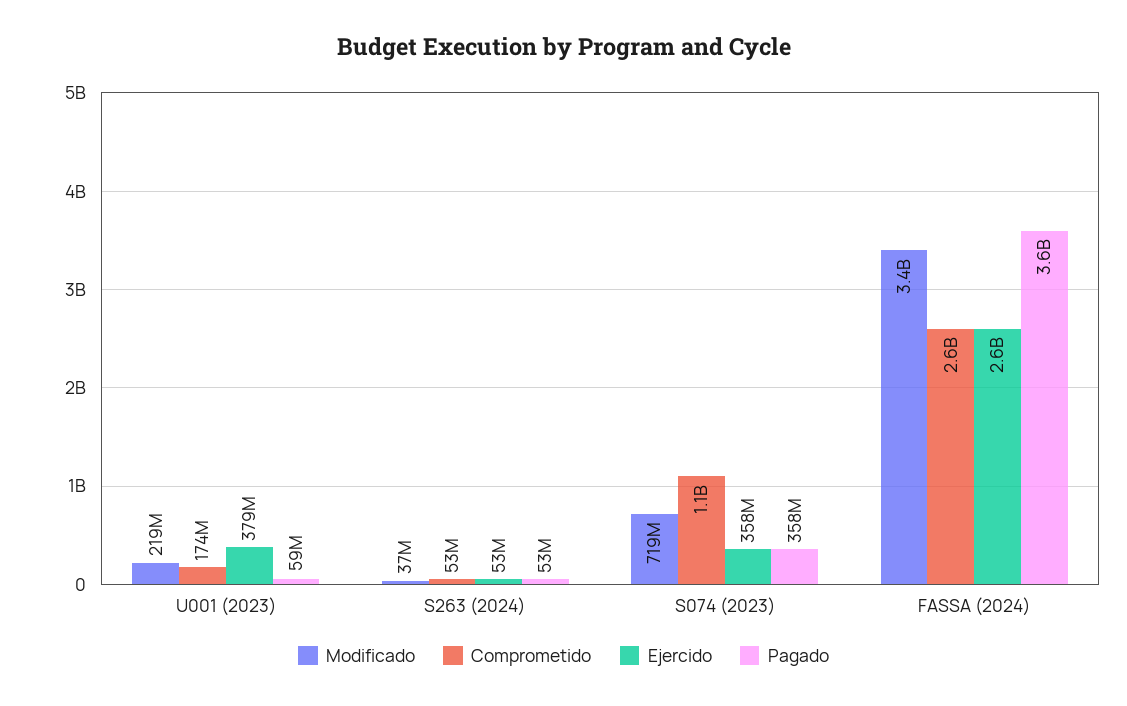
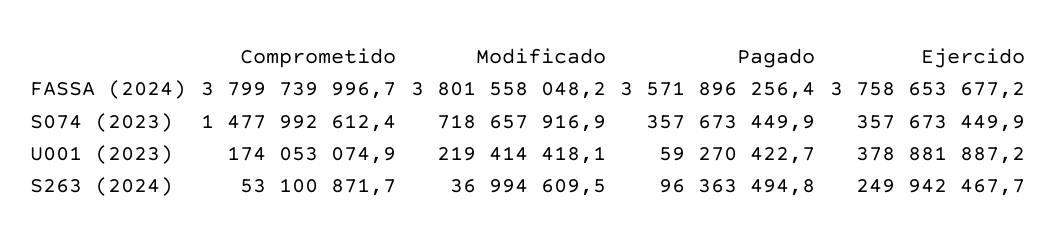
  {
    "Modificado": {
      "U001 (2023)": 219414418.1,
      "S263 (2024)": 36994609.5,
      "S074 (2023)": 718657916.9,
-     "FASSA (2024)": 3400000000
+     "FASSA (2024)": 3801558048.2
    },
    "Comprometido": {
      "U001 (2023)": 174053074.9,
      "S263 (2024)": 53100871.7,
-     "S074 (2023)": 1100000000,
+     "S074 (2023)": 1477992612.4,
-     "FASSA (2024)": 2600000000
+     "FASSA (2024)": 3799739996.7
    },
    "Ejercido": {
      "U001 (2023)": 378881887.2,
-     "S263 (2024)": 53000000,
+     "S263 (2024)": 249942467.7,
      "S074 (2023)": 357673449.9,
-     "FASSA (2024)": 2600000000
+     "FASSA (2024)": 3758653677.2
    },
    "Pagado": {
      "U001 (2023)": 59270422.7,
-     "S263 (2024)": 53000000,
+     "S263 (2024)": 96363494.8,
      "S074 (2023)": 357673449.9,
      "FASSA (2024)": 3571896256.4
    }
  }

